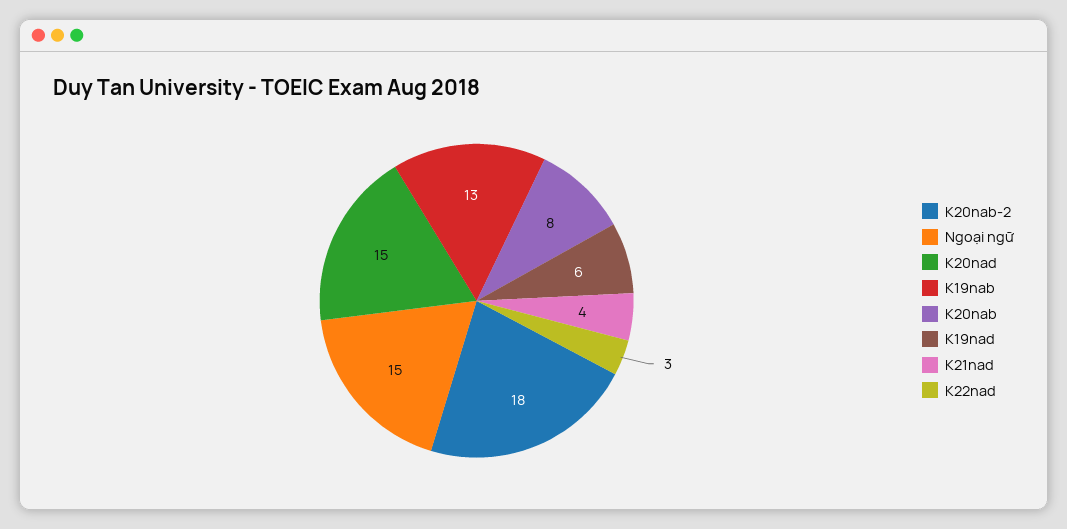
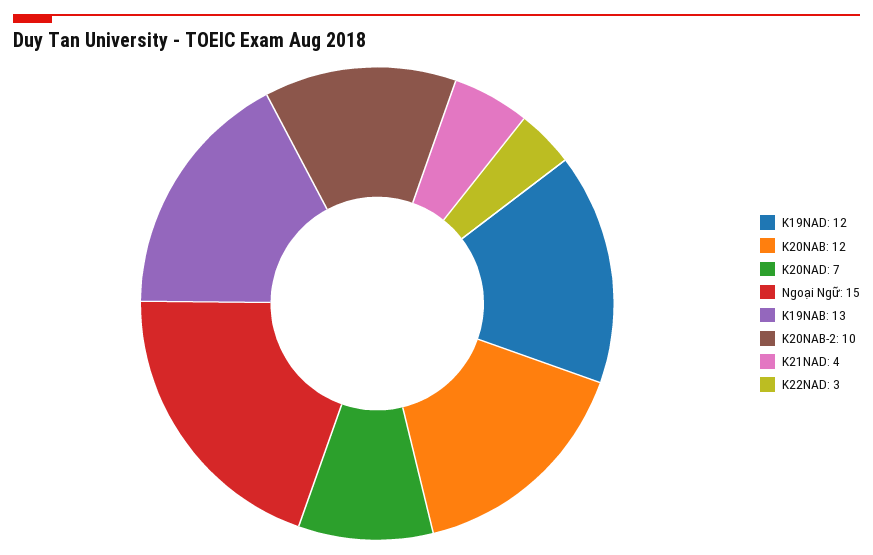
  {
-   "K20nab-2": 18,
+   "K20nab-2": 10,
    "Ngoại ngữ": 15,
-   "K20nad": 15,
+   "K20nad": 7,
    "K19nab": 13,
-   "K20nab": 8,
+   "K20nab": 12,
-   "K19nad": 6,
+   "K19nad": 12,
    "K21nad": 4,
    "K22nad": 3
  }

